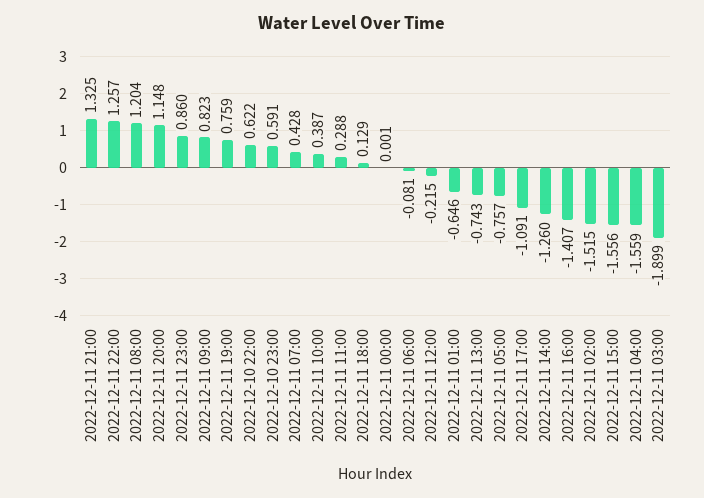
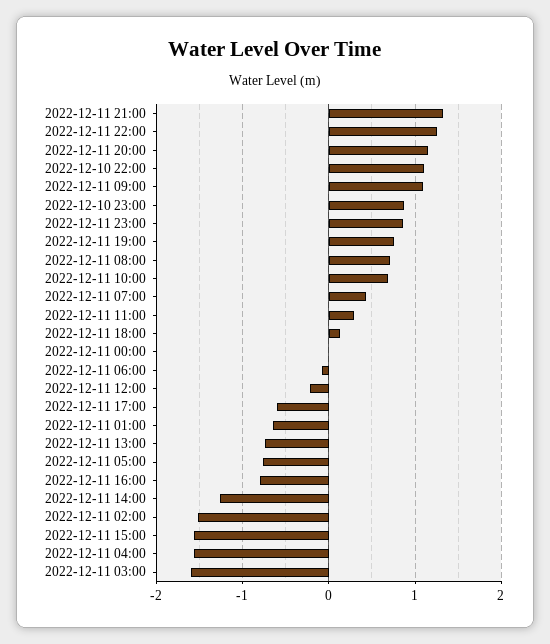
  {
    "2022-12-11 21:00": 1.325,
    "2022-12-11 22:00": 1.257,
-   "2022-12-11 08:00": 1.204,
+   "2022-12-11 08:00": 0.7,
    "2022-12-11 20:00": 1.148,
    "2022-12-11 23:00": 0.86,
-   "2022-12-11 09:00": 0.823,
+   "2022-12-11 09:00": 1.1,
    "2022-12-11 19:00": 0.759,
-   "2022-12-10 22:00": 0.622,
+   "2022-12-10 22:00": 1.1,
-   "2022-12-10 23:00": 0.591,
+   "2022-12-10 23:00": 0.9,
    "2022-12-11 07:00": 0.428,
-   "2022-12-11 10:00": 0.387,
+   "2022-12-11 10:00": 0.7,
    "2022-12-11 11:00": 0.288,
    "2022-12-11 18:00": 0.129,
    "2022-12-11 00:00": 0.001,
    "2022-12-11 06:00": -0.081,
    "2022-12-11 12:00": -0.215,
    "2022-12-11 01:00": -0.646,
    "2022-12-11 13:00": -0.743,
    "2022-12-11 05:00": -0.757,
-   "2022-12-11 17:00": -1.091,
+   "2022-12-11 17:00": -0.6,
    "2022-12-11 14:00": -1.26,
-   "2022-12-11 16:00": -1.407,
+   "2022-12-11 16:00": -0.8,
    "2022-12-11 02:00": -1.515,
    "2022-12-11 15:00": -1.556,
    "2022-12-11 04:00": -1.559,
-   "2022-12-11 03:00": -1.899
+   "2022-12-11 03:00": -1.6
  }

